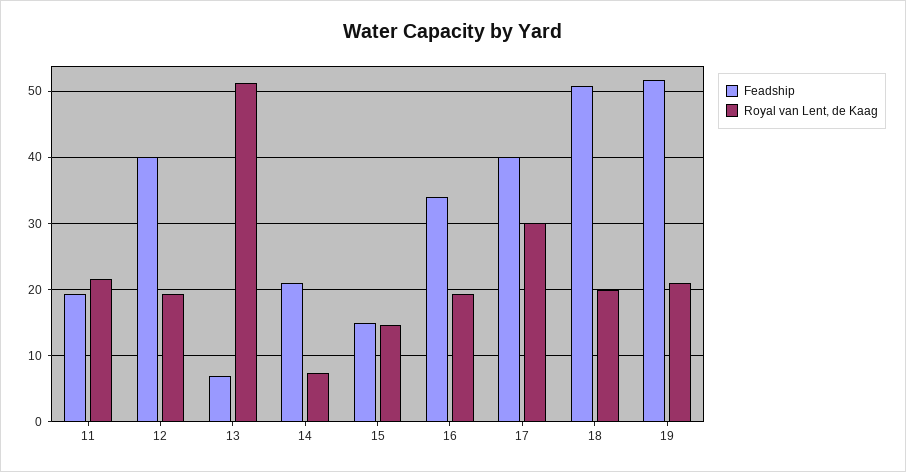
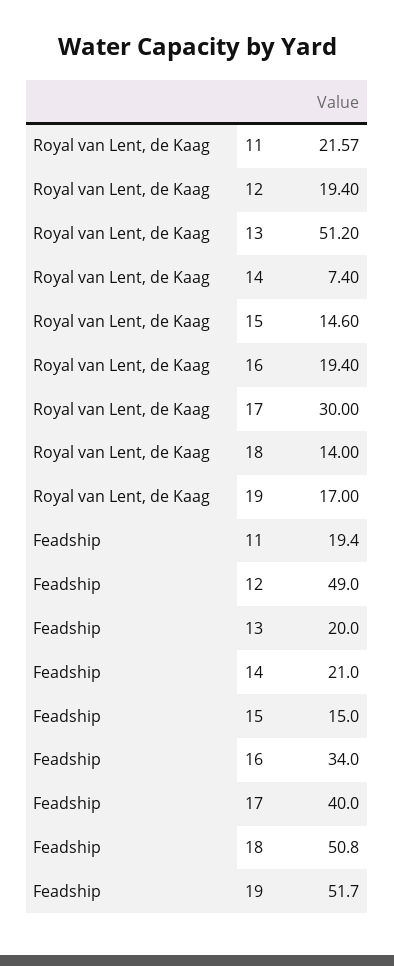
  {
    "Feadship": {
      "11": 19.4,
-     "12": 40,
+     "12": 49,
-     "13": 7,
+     "13": 20,
      "14": 21,
      "15": 15,
      "16": 34,
      "17": 40,
      "18": 50.8,
      "19": 51.7
    },
    "Royal van Lent, de Kaag": {
      "11": 21.57,
      "12": 19.4,
      "13": 51.2,
      "14": 7.4,
      "15": 14.6,
      "16": 19.4,
      "17": 30,
-     "18": 20,
+     "18": 14,
-     "19": 21
+     "19": 17
    }
  }

